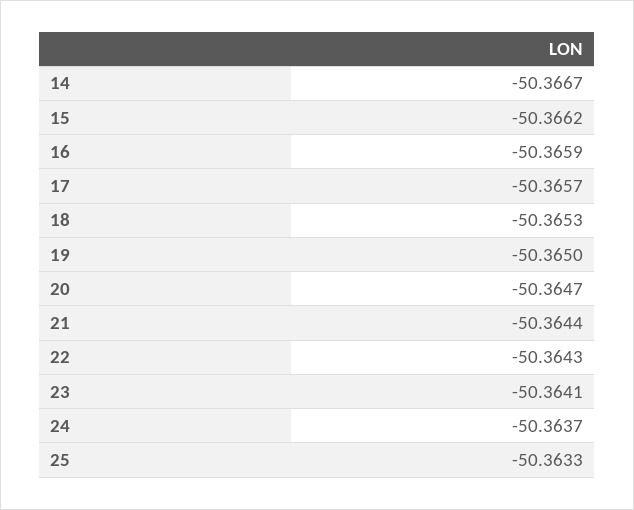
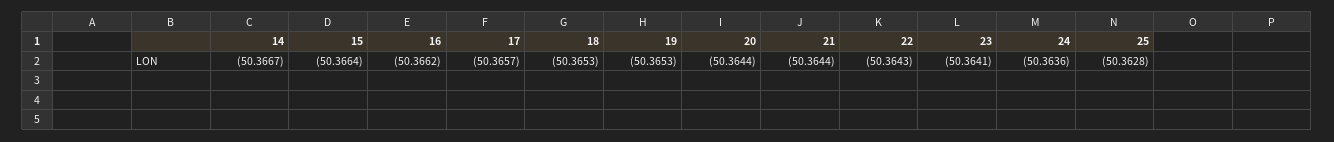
  {
    "14": -50.3667,
-   "15": -50.3662,
+   "15": -50.3664,
-   "16": -50.3659,
+   "16": -50.3662,
    "17": -50.3657,
    "18": -50.3653,
-   "19": -50.365,
+   "19": -50.3653,
-   "20": -50.3647,
+   "20": -50.3644,
    "21": -50.3644,
    "22": -50.3643,
    "23": -50.3641,
-   "24": -50.3637,
+   "24": -50.3636,
-   "25": -50.3633
+   "25": -50.3628
  }

